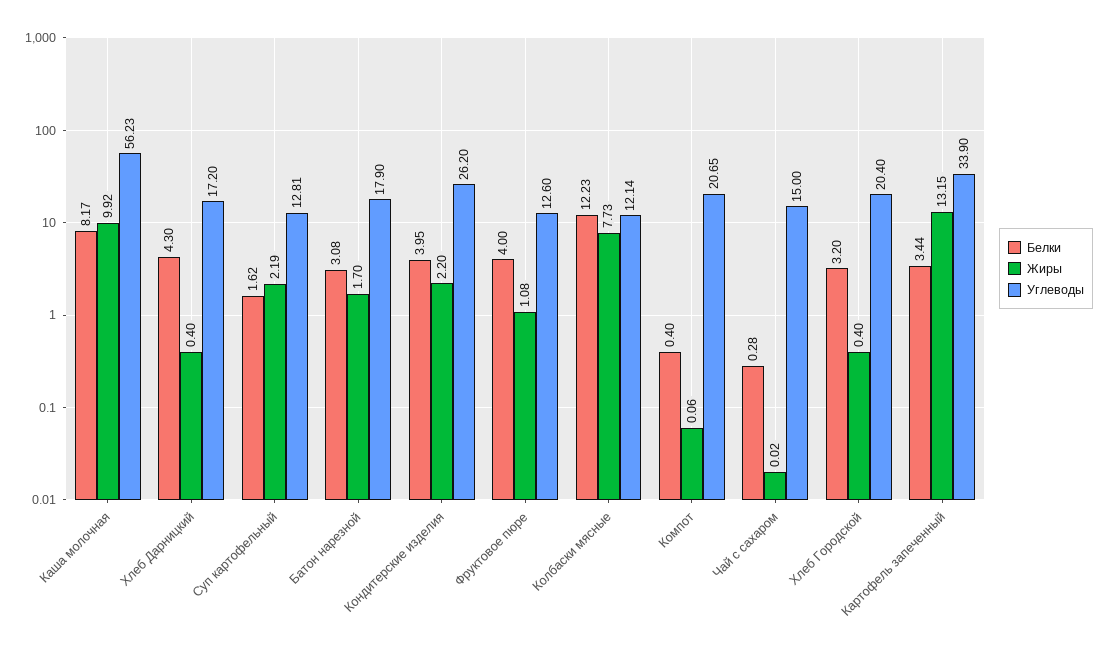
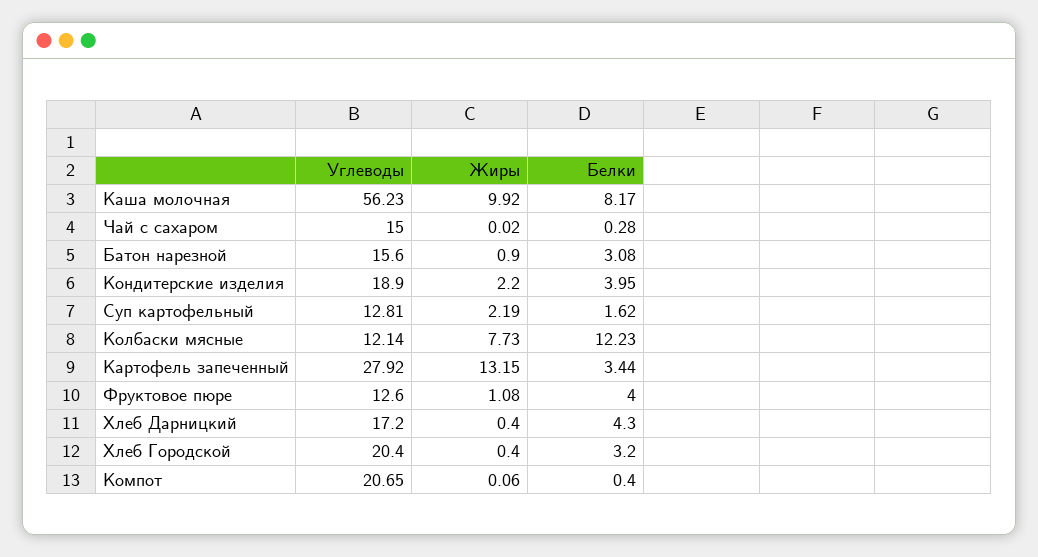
  {
    "Белки": {
      "Каша молочная": 8.17,
      "Хлеб Дарницкий": 4.3,
      "Суп картофельный": 1.62,
      "Батон нарезной": 3.08,
      "Кондитерские изделия": 3.95,
      "Фруктовое пюре": 4,
      "Колбаски мясные": 12.23,
      "Компот": 0.4,
      "Чай с сахаром": 0.28,
      "Хлеб Городской": 3.2,
      "Картофель запеченный": 3.44
    },
    "Жиры": {
      "Каша молочная": 9.92,
      "Хлеб Дарницкий": 0.4,
      "Суп картофельный": 2.19,
-     "Батон нарезной": 1.7,
+     "Батон нарезной": 0.9,
      "Кондитерские изделия": 2.2,
      "Фруктовое пюре": 1.08,
      "Колбаски мясные": 7.73,
      "Компот": 0.06,
      "Чай с сахаром": 0.02,
      "Хлеб Городской": 0.4,
      "Картофель запеченный": 13.15
    },
    "Углеводы": {
      "Каша молочная": 56.23,
      "Хлеб Дарницкий": 17.2,
      "Суп картофельный": 12.81,
-     "Батон нарезной": 17.9,
+     "Батон нарезной": 15.6,
-     "Кондитерские изделия": 26.2,
+     "Кондитерские изделия": 18.9,
      "Фруктовое пюре": 12.6,
      "Колбаски мясные": 12.14,
      "Компот": 20.65,
      "Чай с сахаром": 15,
      "Хлеб Городской": 20.4,
-     "Картофель запеченный": 33.9
+     "Картофель запеченный": 27.92
    }
  }

